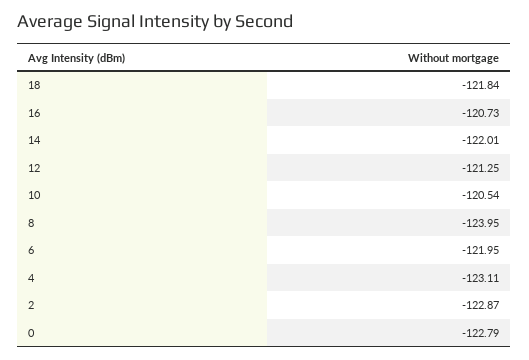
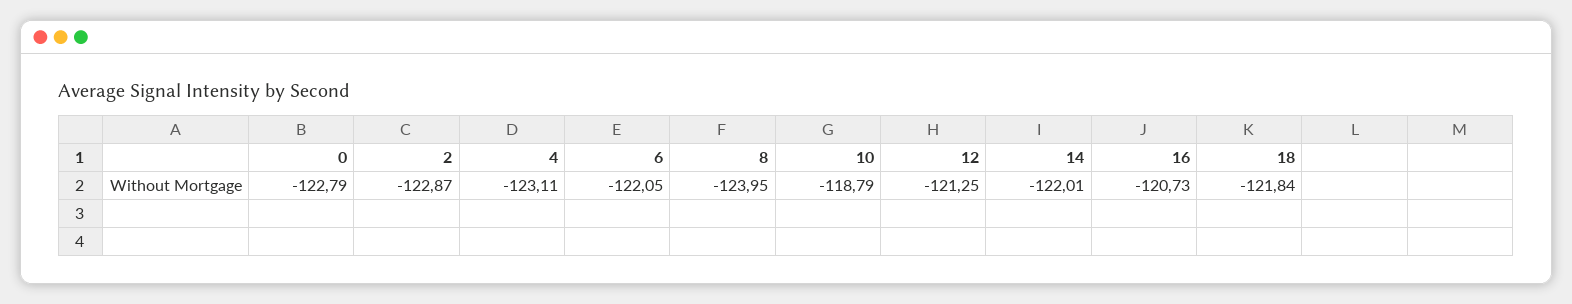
  {
    "18": -121.84,
    "16": -120.73,
    "14": -122.01,
    "12": -121.25,
-   "10": -120.54,
+   "10": -118.79,
    "8": -123.95,
-   "6": -121.95,
+   "6": -122.05,
    "4": -123.11,
    "2": -122.87,
    "0": -122.79
  }

